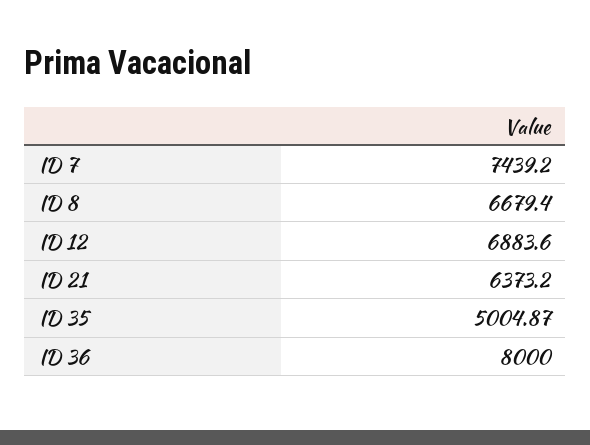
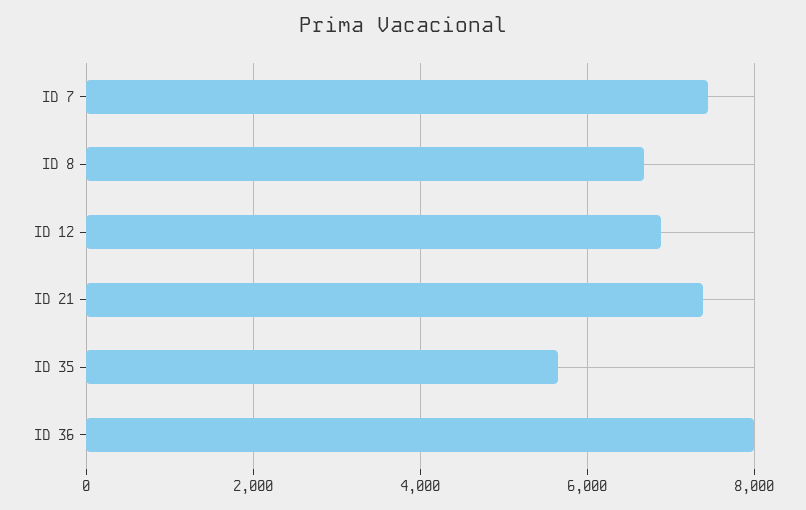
  {
    "ID 7": 7439.2,
    "ID 8": 6679.4,
    "ID 12": 6883.6,
-   "ID 21": 6373.2,
+   "ID 21": 7400,
-   "ID 35": 5004.87,
+   "ID 35": 5600,
    "ID 36": 8000
  }

